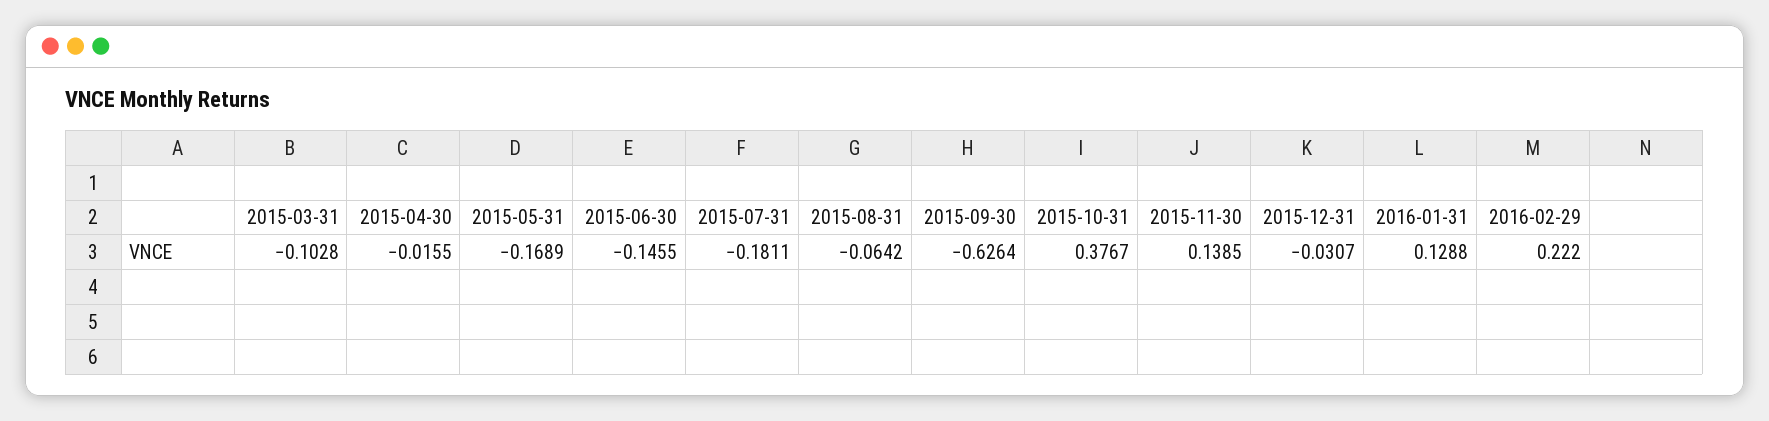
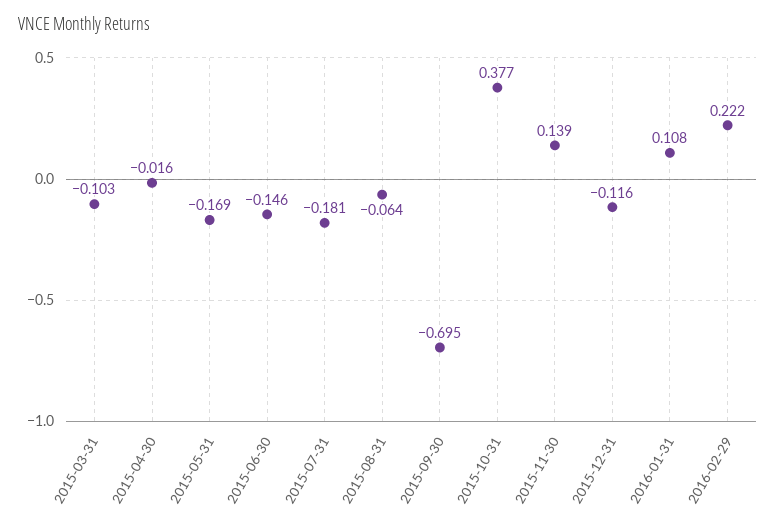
  {
    "2015-03-31": -0.1028,
    "2015-04-30": -0.0155,
    "2015-05-31": -0.1689,
    "2015-06-30": -0.1455,
    "2015-07-31": -0.1811,
    "2015-08-31": -0.0642,
-   "2015-09-30": -0.6264,
+   "2015-09-30": -0.695,
    "2015-10-31": 0.3767,
    "2015-11-30": 0.1385,
-   "2015-12-31": -0.0307,
+   "2015-12-31": -0.116,
-   "2016-01-31": 0.1288,
+   "2016-01-31": 0.108,
    "2016-02-29": 0.222
  }

